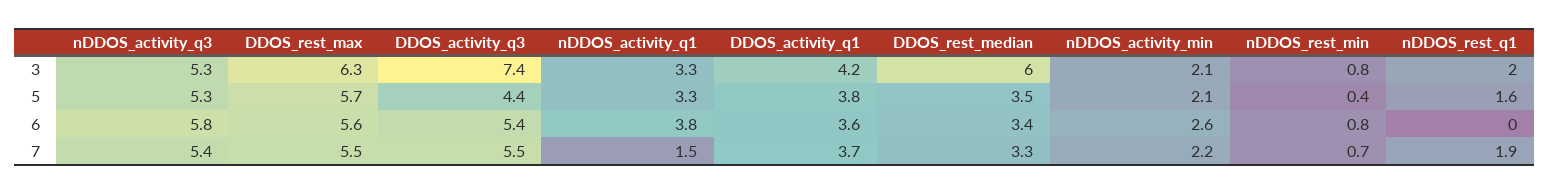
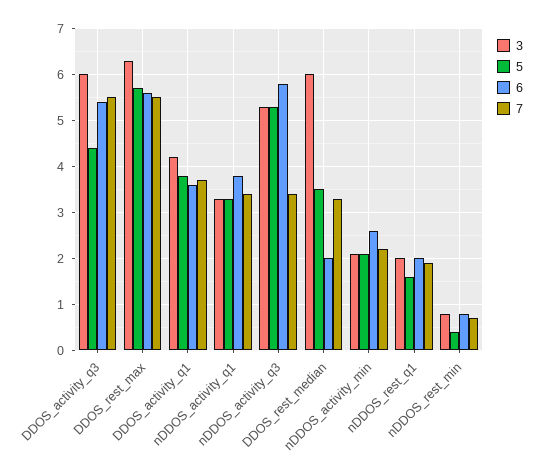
  {
    "3": {
      "nDDOS_activity_q3": 5.3,
      "DDOS_rest_max": 6.3,
-     "DDOS_activity_q3": 7.4,
+     "DDOS_activity_q3": 6,
      "nDDOS_activity_q1": 3.3,
      "DDOS_activity_q1": 4.2,
      "DDOS_rest_median": 6,
      "nDDOS_activity_min": 2.1,
      "nDDOS_rest_min": 0.8,
      "nDDOS_rest_q1": 2
    },
    "5": {
      "nDDOS_activity_q3": 5.3,
      "DDOS_rest_max": 5.7,
      "DDOS_activity_q3": 4.4,
      "nDDOS_activity_q1": 3.3,
      "DDOS_activity_q1": 3.8,
      "DDOS_rest_median": 3.5,
      "nDDOS_activity_min": 2.1,
      "nDDOS_rest_min": 0.4,
      "nDDOS_rest_q1": 1.6
    },
    "6": {
      "nDDOS_activity_q3": 5.8,
      "DDOS_rest_max": 5.6,
      "DDOS_activity_q3": 5.4,
      "nDDOS_activity_q1": 3.8,
      "DDOS_activity_q1": 3.6,
-     "DDOS_rest_median": 3.4,
+     "DDOS_rest_median": 2,
      "nDDOS_activity_min": 2.6,
      "nDDOS_rest_min": 0.8,
-     "nDDOS_rest_q1": 0
+     "nDDOS_rest_q1": 2
    },
    "7": {
-     "nDDOS_activity_q3": 5.4,
+     "nDDOS_activity_q3": 3.5,
      "DDOS_rest_max": 5.5,
      "DDOS_activity_q3": 5.5,
-     "nDDOS_activity_q1": 1.5,
+     "nDDOS_activity_q1": 3.5,
      "DDOS_activity_q1": 3.7,
      "DDOS_rest_median": 3.3,
      "nDDOS_activity_min": 2.2,
      "nDDOS_rest_min": 0.7,
      "nDDOS_rest_q1": 1.9
    }
  }

